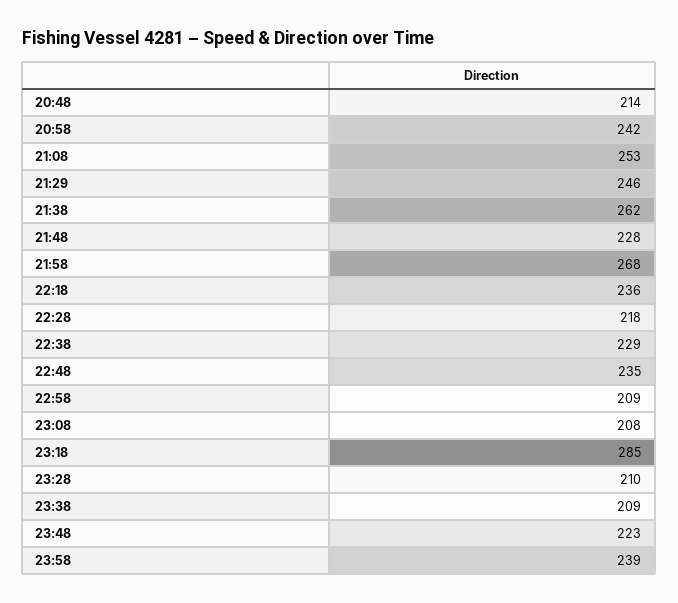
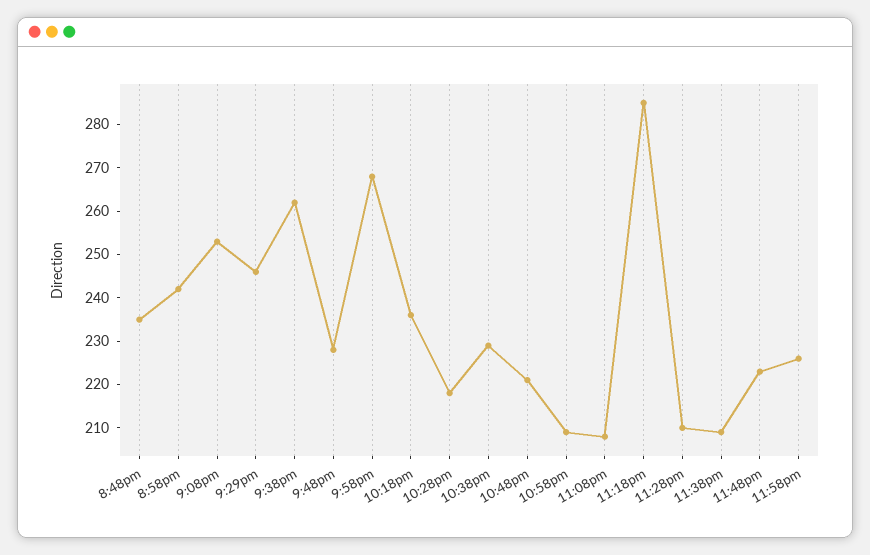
  {
-   "20:48": 214,
+   "20:48": 235,
    "20:58": 242,
    "21:08": 253,
    "21:29": 246,
    "21:38": 262,
    "21:48": 228,
    "21:58": 268,
    "22:18": 236,
    "22:28": 218,
    "22:38": 229,
-   "22:48": 235,
+   "22:48": 220,
    "22:58": 209,
    "23:08": 208,
    "23:18": 285,
    "23:28": 210,
    "23:38": 209,
    "23:48": 223,
-   "23:58": 239
+   "23:58": 225
  }

